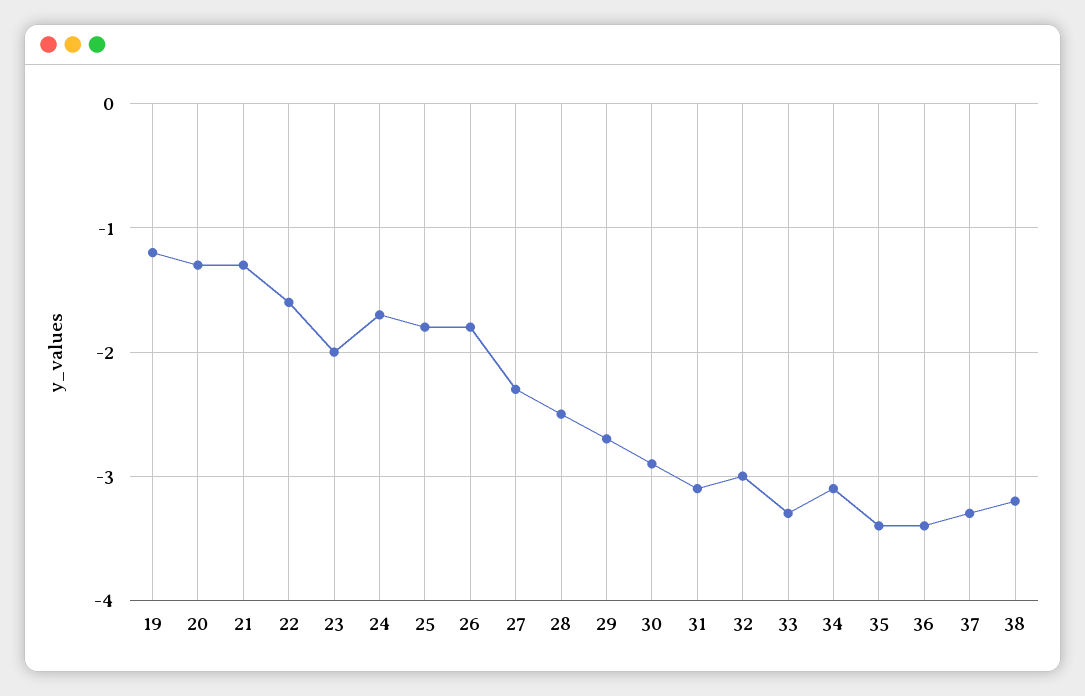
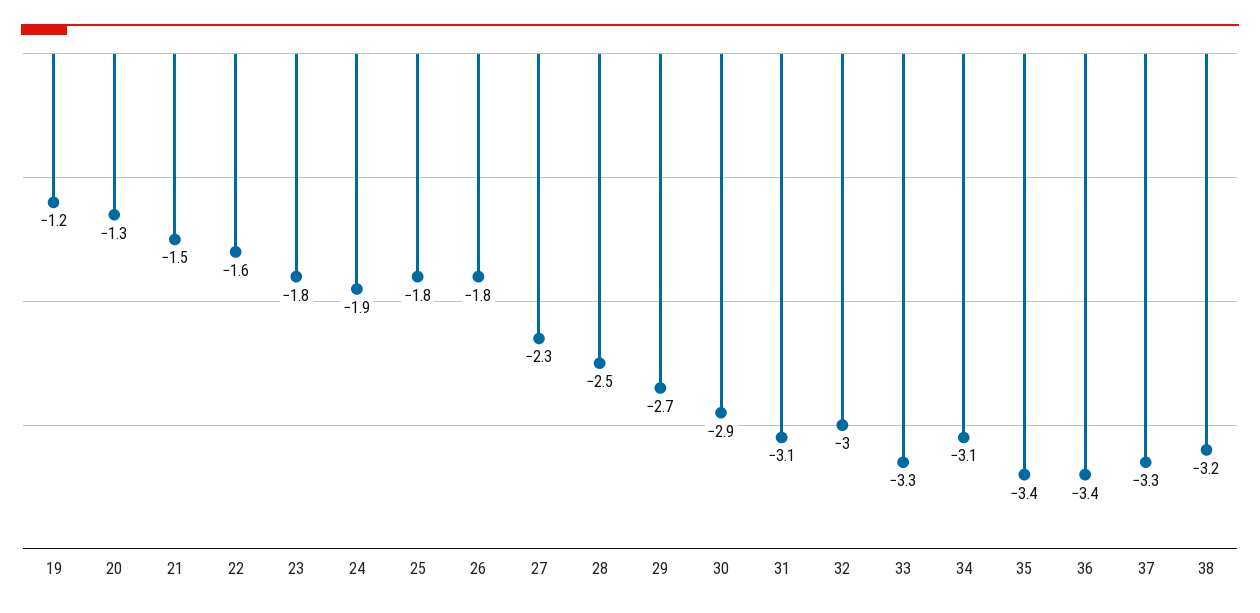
  {
    "19": -1.2,
    "20": -1.3,
-   "21": -1.3,
+   "21": -1.5,
    "22": -1.6,
-   "23": -2,
+   "23": -1.8,
-   "24": -1.7,
+   "24": -1.9,
    "25": -1.8,
    "26": -1.8,
    "27": -2.3,
    "28": -2.5,
    "29": -2.7,
    "30": -2.9,
    "31": -3.1,
    "32": -3,
    "33": -3.3,
    "34": -3.1,
    "35": -3.4,
    "36": -3.4,
    "37": -3.3,
    "38": -3.2
  }

